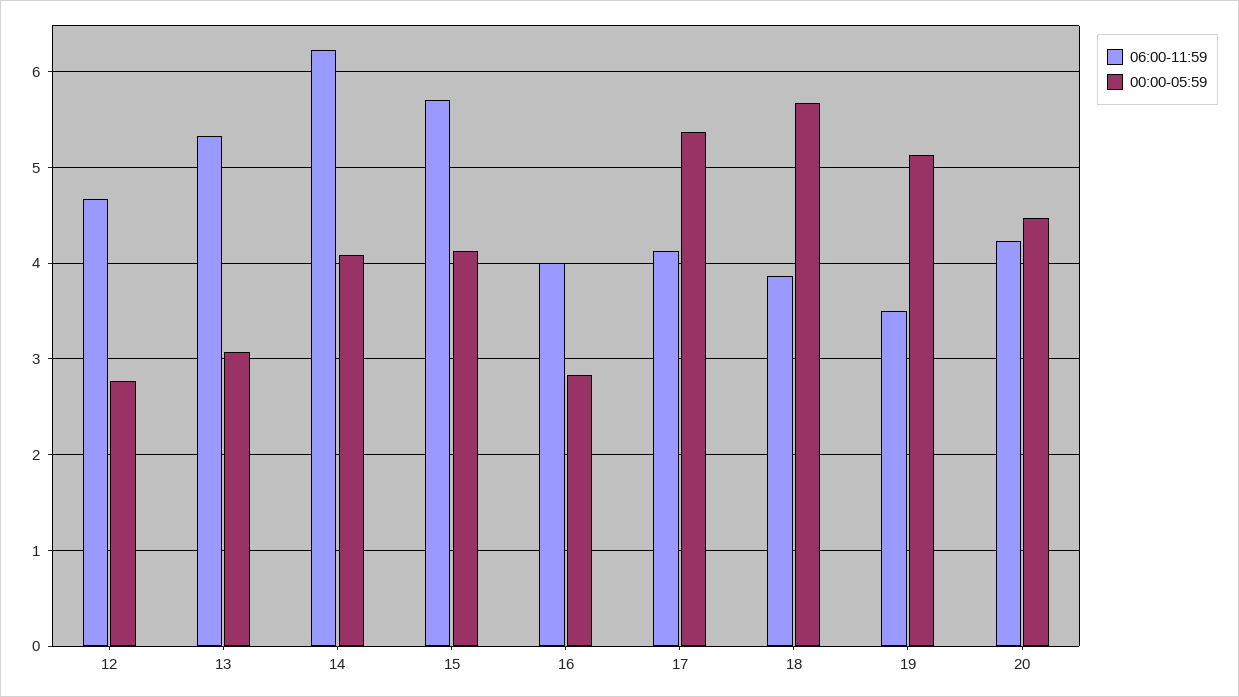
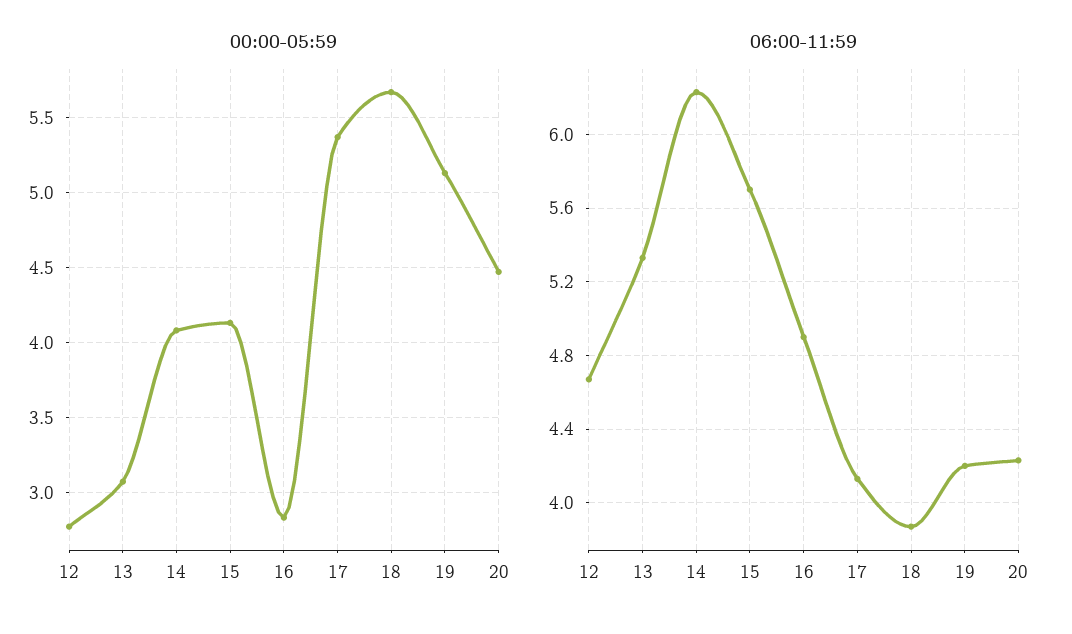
  {
    "06:00-11:59": {
      "12": 4.65,
      "13": 5.35,
      "14": 6.25,
      "15": 5.7,
-     "16": 4,
+     "16": 4.9,
      "17": 4.15,
      "18": 3.85,
-     "19": 3.5,
+     "19": 4.2,
      "20": 4.25
    },
    "00:00-05:59": {
      "12": 2.75,
      "13": 3.05,
      "14": 4.1,
      "15": 4.15,
      "16": 2.85,
      "17": 5.35,
      "18": 5.65,
      "19": 5.15,
      "20": 4.45
    }
  }

